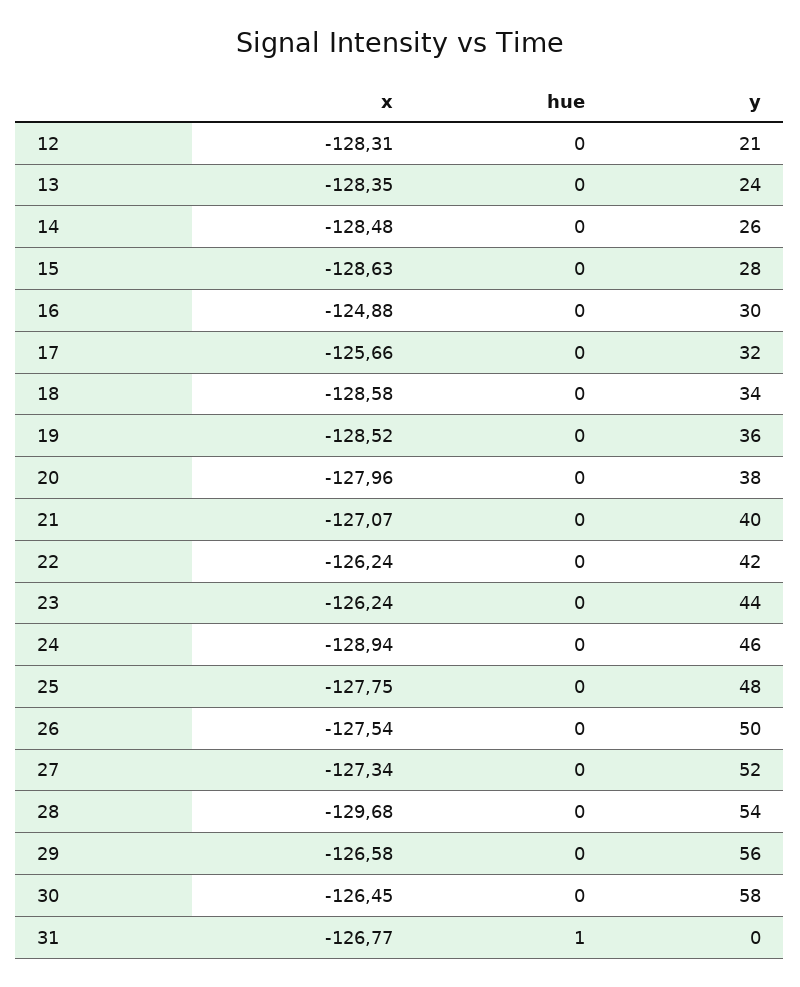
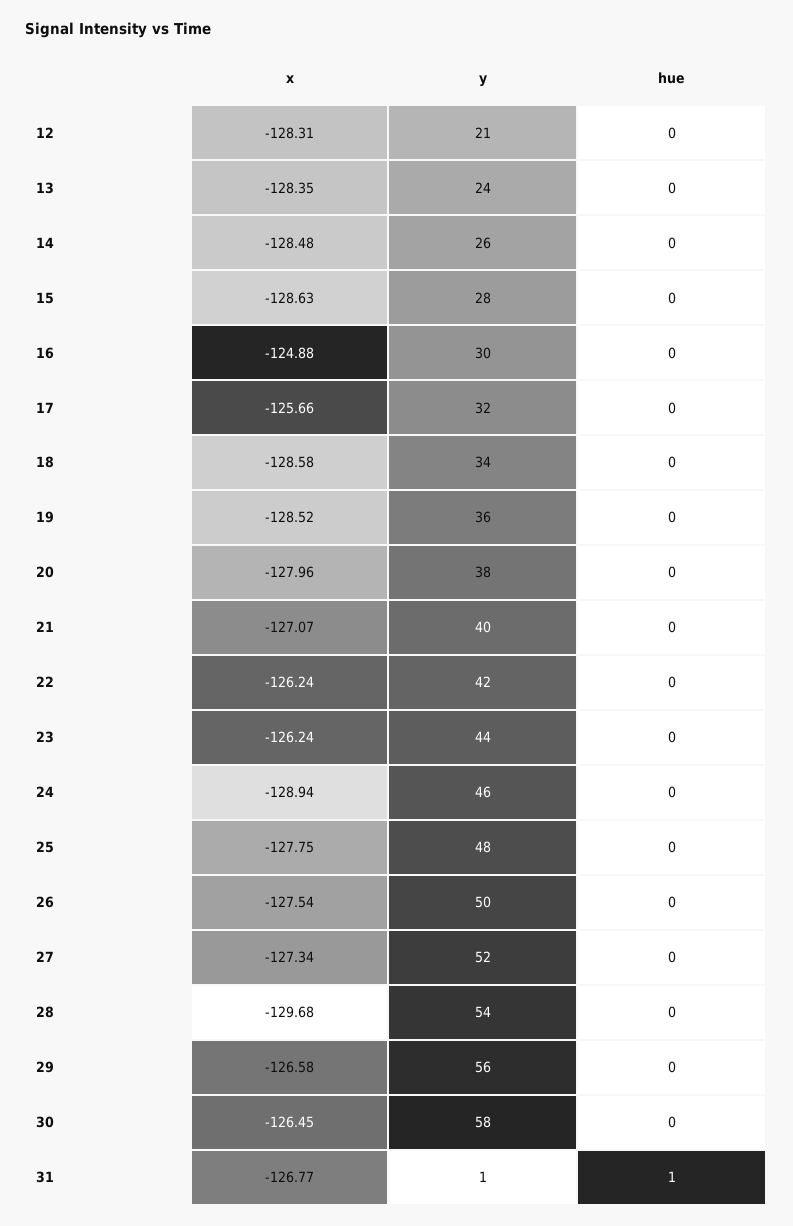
  {
    "x": {
      "12": -128.31,
      "13": -128.35,
      "14": -128.48,
      "15": -128.63,
      "16": -124.88,
      "17": -125.66,
      "18": -128.58,
      "19": -128.52,
      "20": -127.96,
      "21": -127.07,
      "22": -126.24,
      "23": -126.24,
      "24": -128.94,
      "25": -127.75,
      "26": -127.54,
      "27": -127.34,
      "28": -129.68,
      "29": -126.58,
      "30": -126.45,
      "31": -126.77
    },
    "hue": {
      "12": 0,
      "13": 0,
      "14": 0,
      "15": 0,
      "16": 0,
      "17": 0,
      "18": 0,
      "19": 0,
      "20": 0,
      "21": 0,
      "22": 0,
      "23": 0,
      "24": 0,
      "25": 0,
      "26": 0,
      "27": 0,
      "28": 0,
      "29": 0,
      "30": 0,
      "31": 1
    },
    "y": {
      "12": 21,
      "13": 24,
      "14": 26,
      "15": 28,
      "16": 30,
      "17": 32,
      "18": 34,
      "19": 36,
      "20": 38,
      "21": 40,
      "22": 42,
      "23": 44,
      "24": 46,
      "25": 48,
      "26": 50,
      "27": 52,
      "28": 54,
      "29": 56,
      "30": 58,
-     "31": 0
+     "31": 1
    }
  }

